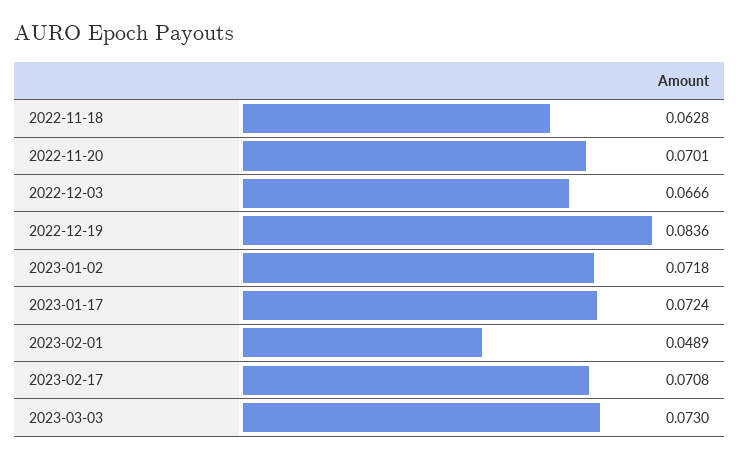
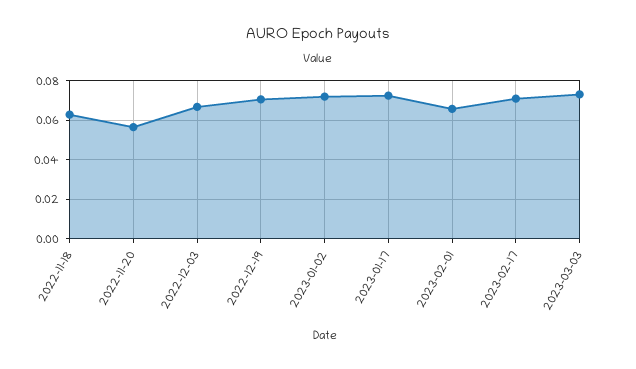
  {
    "2022-11-18": 0.0628,
-   "2022-11-20": 0.0701,
+   "2022-11-20": 0.055,
    "2022-12-03": 0.0666,
-   "2022-12-19": 0.0836,
+   "2022-12-19": 0.07,
    "2023-01-02": 0.0718,
    "2023-01-17": 0.0724,
-   "2023-02-01": 0.0489,
+   "2023-02-01": 0.065,
    "2023-02-17": 0.0708,
    "2023-03-03": 0.073
  }

